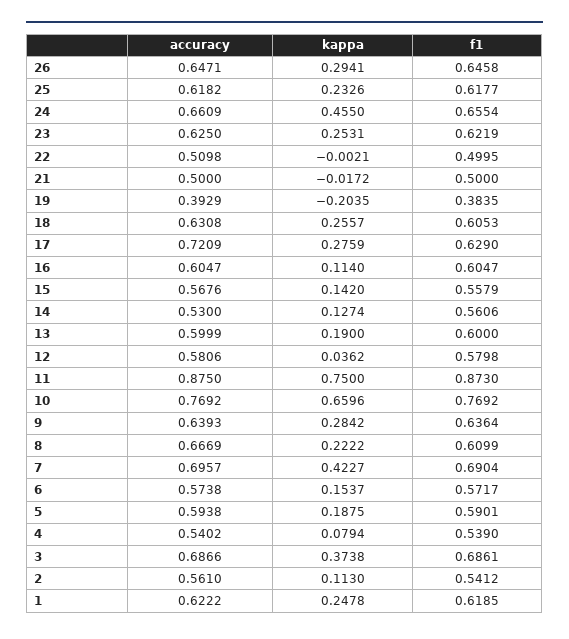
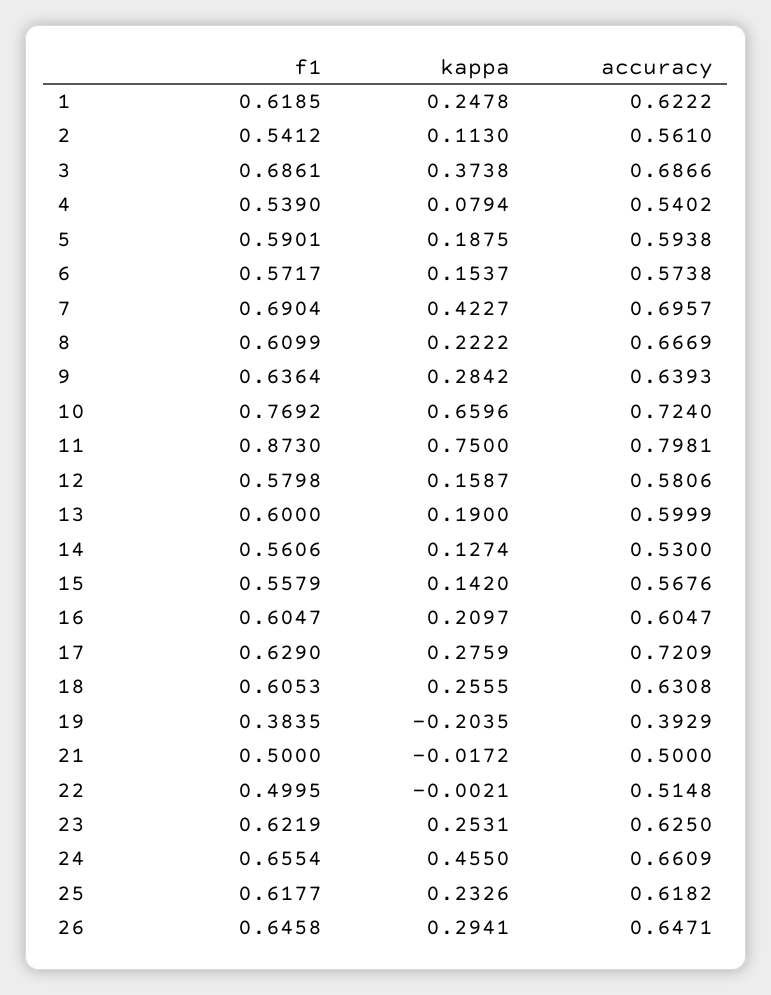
  {
    "accuracy": {
      "26": 0.6471,
      "25": 0.6182,
      "24": 0.6609,
      "23": 0.625,
-     "22": 0.5098,
+     "22": 0.5148,
      "21": 0.5,
      "19": 0.3929,
      "18": 0.6308,
      "17": 0.7209,
      "16": 0.6047,
      "15": 0.5676,
      "14": 0.53,
      "13": 0.5999,
      "12": 0.5806,
-     "11": 0.875,
+     "11": 0.7981,
-     "10": 0.7692,
+     "10": 0.724,
      "9": 0.6393,
      "8": 0.6669,
      "7": 0.6957,
      "6": 0.5738,
      "5": 0.5938,
      "4": 0.5402,
      "3": 0.6866,
      "2": 0.561,
      "1": 0.6222
    },
    "kappa": {
      "26": 0.2941,
      "25": 0.2326,
      "24": 0.455,
      "23": 0.2531,
      "22": -0.0021,
      "21": -0.0172,
      "19": -0.2035,
-     "18": 0.2557,
+     "18": 0.2555,
      "17": 0.2759,
-     "16": 0.114,
+     "16": 0.2097,
      "15": 0.142,
      "14": 0.1274,
      "13": 0.19,
-     "12": 0.0362,
+     "12": 0.1587,
      "11": 0.75,
      "10": 0.6596,
      "9": 0.2842,
      "8": 0.2222,
      "7": 0.4227,
      "6": 0.1537,
      "5": 0.1875,
      "4": 0.0794,
      "3": 0.3738,
      "2": 0.113,
      "1": 0.2478
    },
    "f1": {
      "26": 0.6458,
      "25": 0.6177,
      "24": 0.6554,
      "23": 0.6219,
      "22": 0.4995,
      "21": 0.5,
      "19": 0.3835,
      "18": 0.6053,
      "17": 0.629,
      "16": 0.6047,
      "15": 0.5579,
      "14": 0.5606,
      "13": 0.6,
      "12": 0.5798,
      "11": 0.873,
      "10": 0.7692,
      "9": 0.6364,
      "8": 0.6099,
      "7": 0.6904,
      "6": 0.5717,
      "5": 0.5901,
      "4": 0.539,
      "3": 0.6861,
      "2": 0.5412,
      "1": 0.6185
    }
  }

